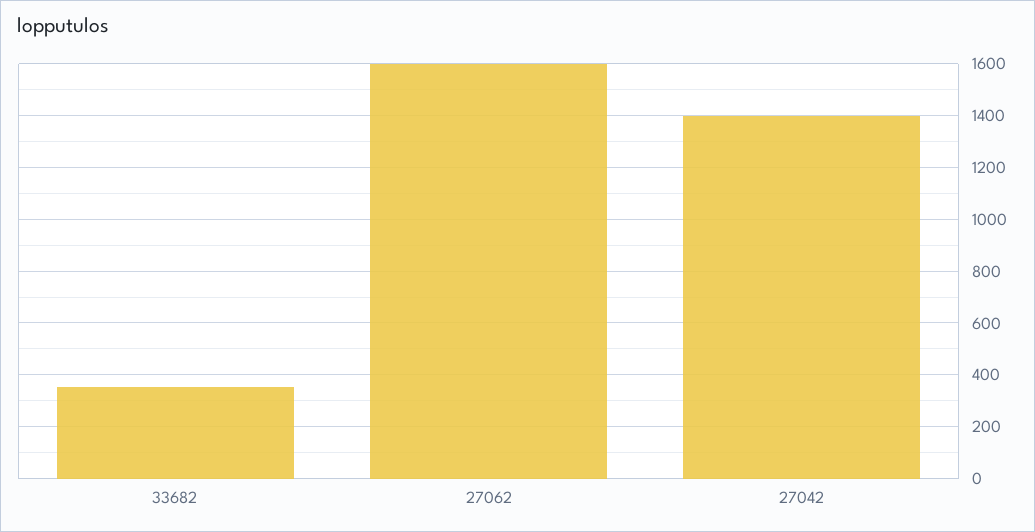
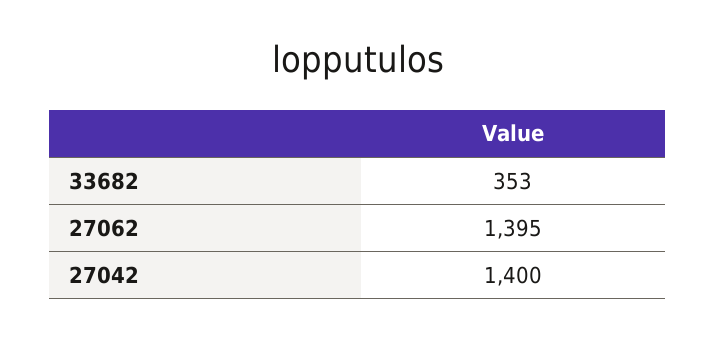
  {
    "33682": 353,
-   "27062": 1600,
+   "27062": 1395,
    "27042": 1400
  }

